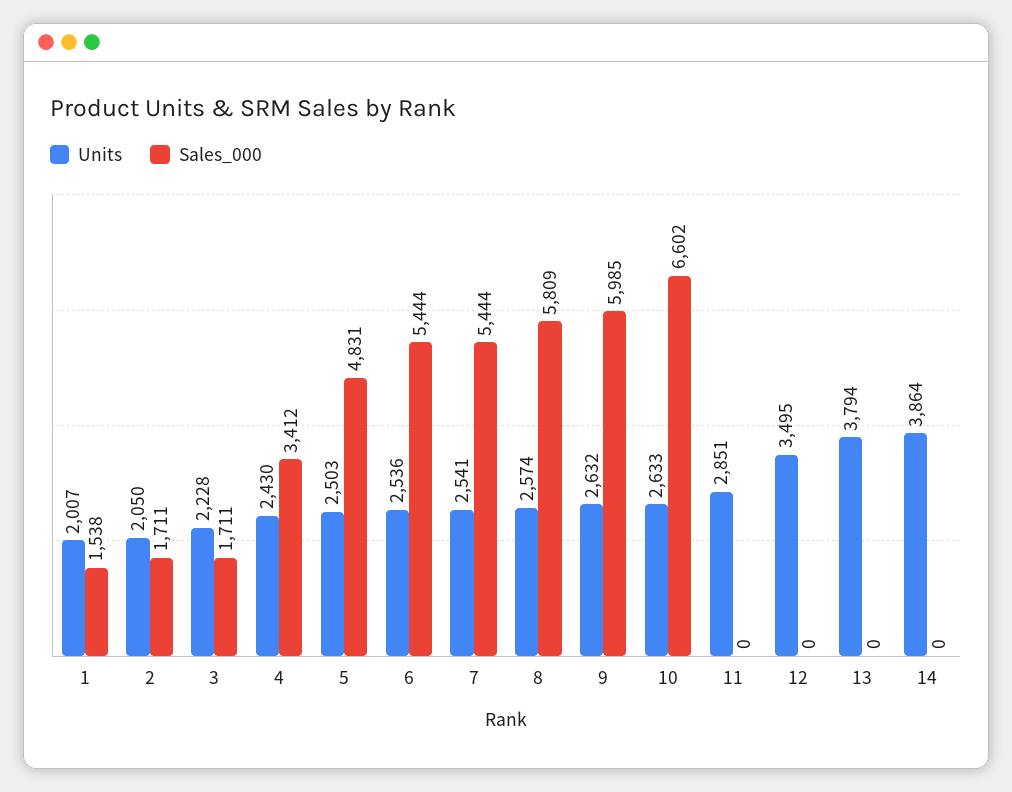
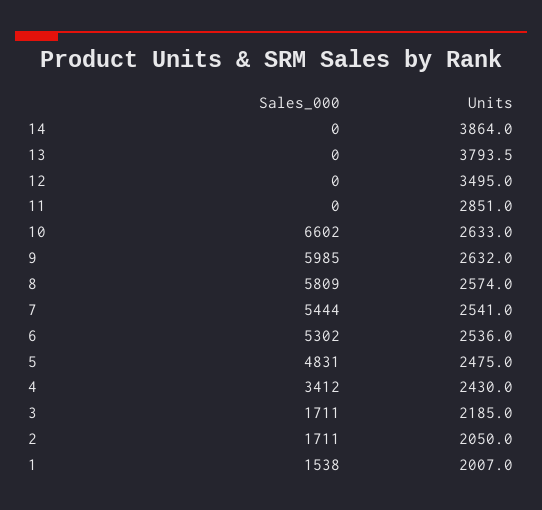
  {
    "Units": {
      "1": 2007,
      "2": 2050,
-     "3": 2228,
+     "3": 2185,
      "4": 2430,
-     "5": 2503,
+     "5": 2475,
      "6": 2536,
      "7": 2541,
      "8": 2574,
      "9": 2632,
      "10": 2633,
      "11": 2851,
      "12": 3495,
      "13": 3793.5,
      "14": 3864
    },
    "Sales_000": {
      "1": 1538,
      "2": 1711,
      "3": 1711,
      "4": 3412,
      "5": 4831,
-     "6": 5444,
+     "6": 5302,
      "7": 5444,
      "8": 5809,
      "9": 5985,
      "10": 6602,
      "11": 0,
      "12": 0,
      "13": 0,
      "14": 0
    }
  }

